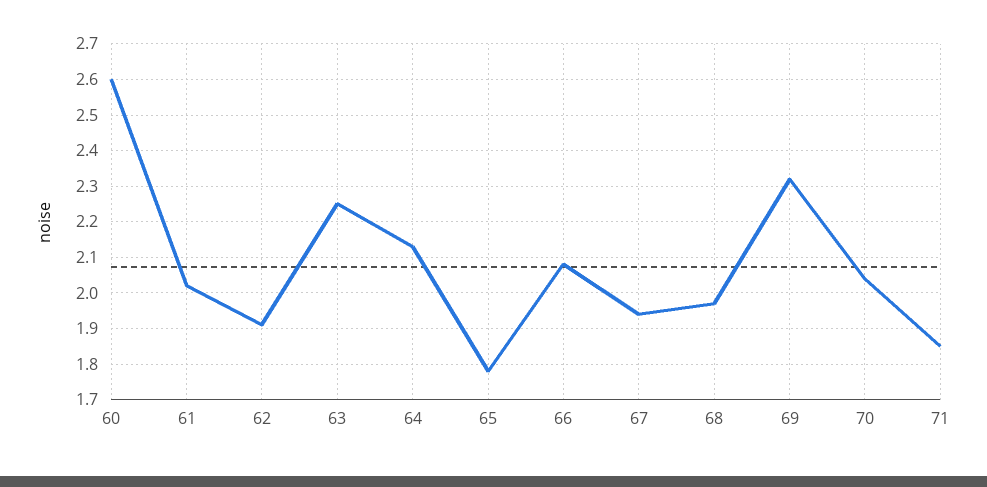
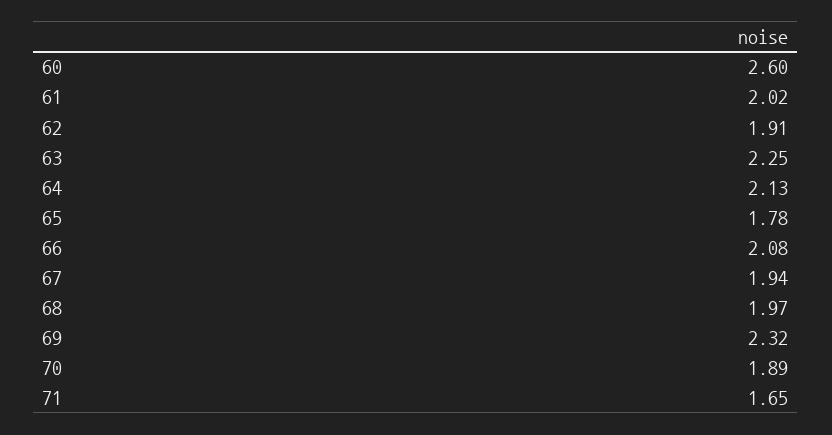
  {
    "60": 2.6,
    "61": 2.02,
    "62": 1.91,
    "63": 2.25,
    "64": 2.13,
    "65": 1.78,
    "66": 2.08,
    "67": 1.94,
    "68": 1.97,
    "69": 2.32,
-   "70": 2.05,
+   "70": 1.89,
-   "71": 1.85
+   "71": 1.65
  }

